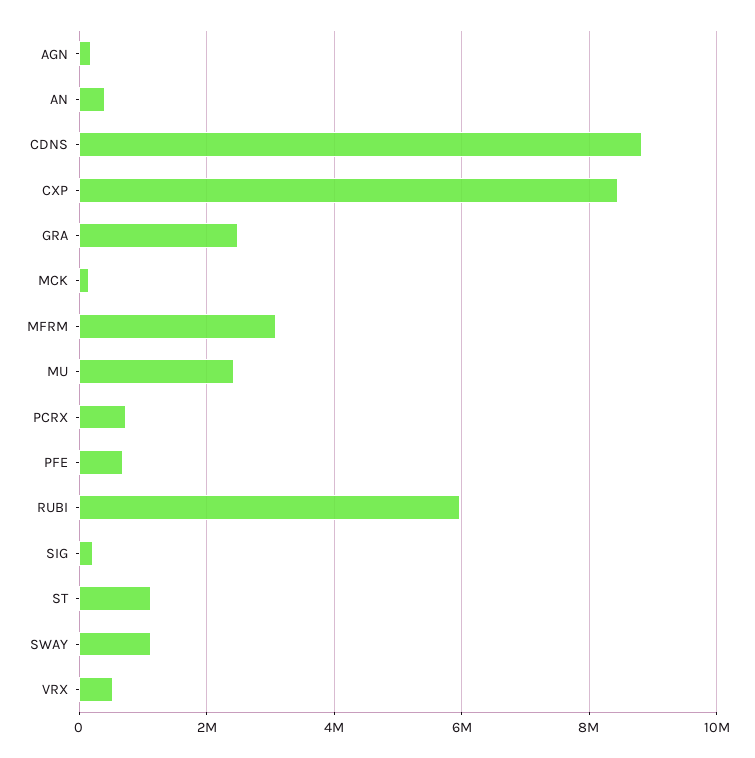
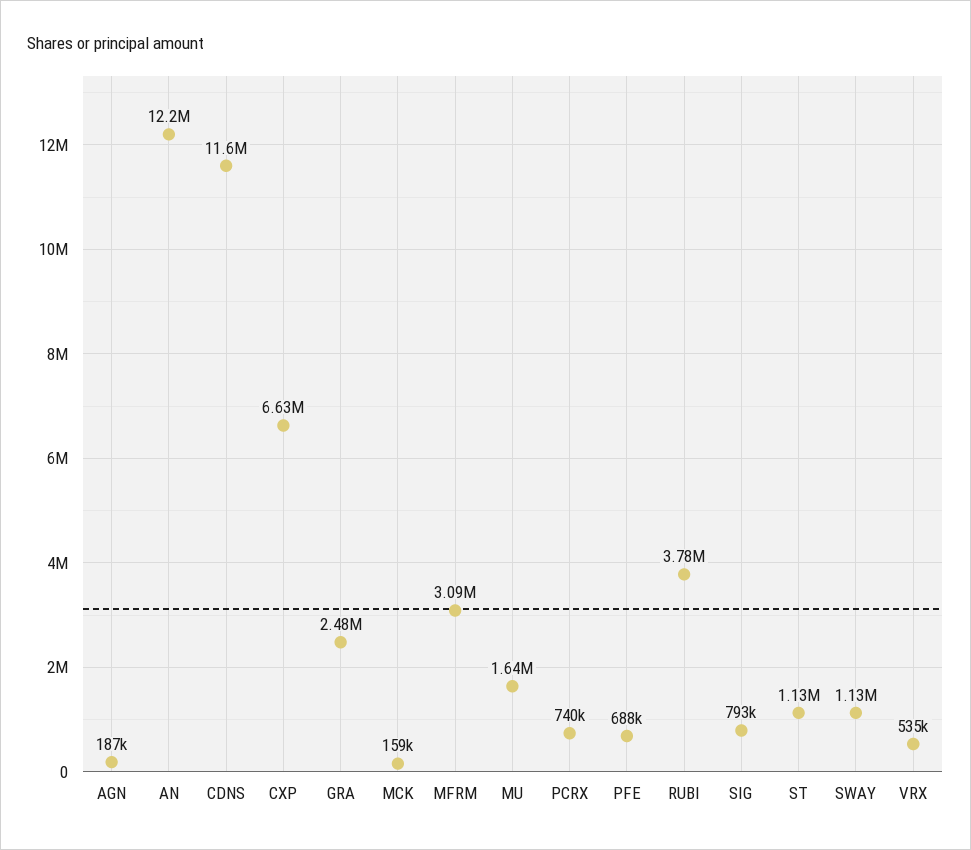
  {
    "AGN": 187000,
-   "AN": 400000,
+   "AN": 12200000,
-   "CDNS": 8800000,
+   "CDNS": 11600000,
-   "CXP": 8400000,
+   "CXP": 6630000,
    "GRA": 2480000,
    "MCK": 159000,
    "MFRM": 3090000,
-   "MU": 2400000,
+   "MU": 1640000,
    "PCRX": 740000,
    "PFE": 688000,
-   "RUBI": 6000000,
+   "RUBI": 3780000,
-   "SIG": 200000,
+   "SIG": 793000,
    "ST": 1130000,
    "SWAY": 1130000,
    "VRX": 535000
  }

